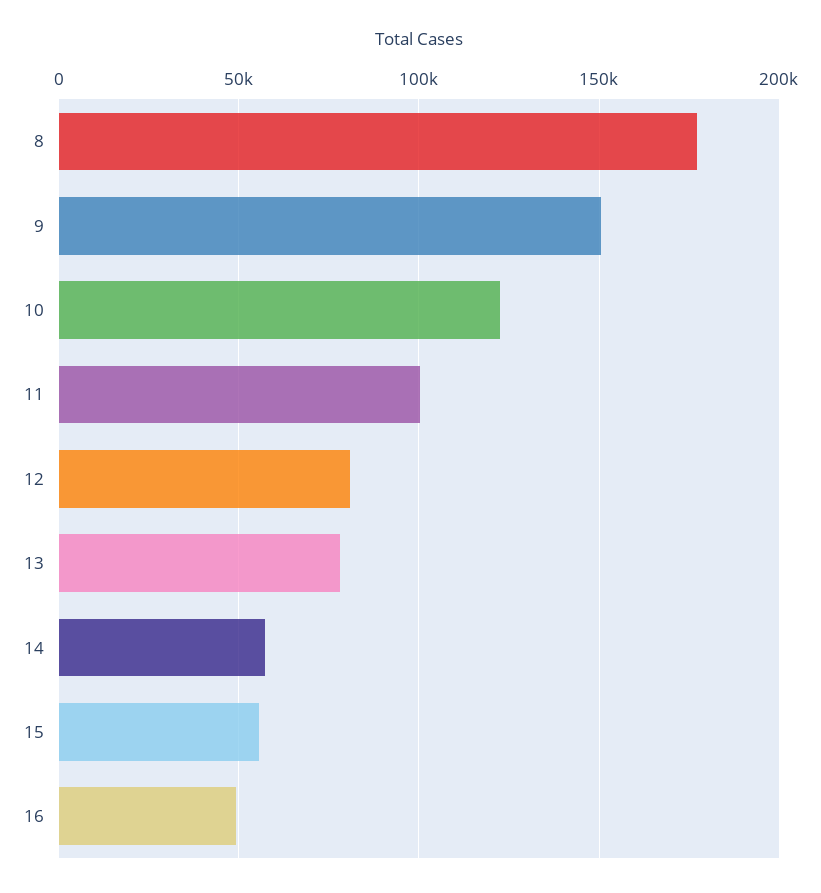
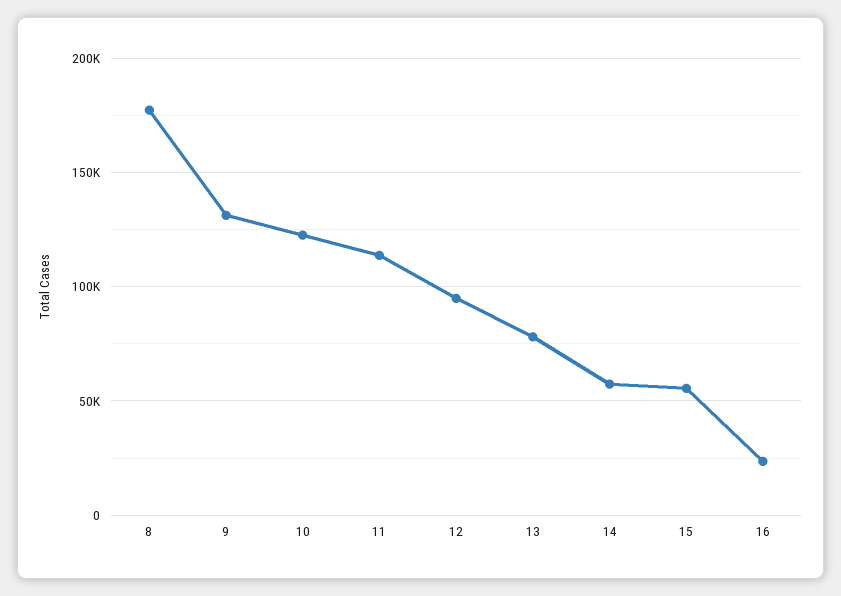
  {
    "8": 175000,
-   "9": 150000,
+   "9": 130000,
    "10": 120000,
-   "11": 100000,
+   "11": 115000,
-   "12": 80000,
+   "12": 95000,
    "13": 80000,
    "14": 55000,
    "15": 55000,
-   "16": 50000
+   "16": 25000
  }

